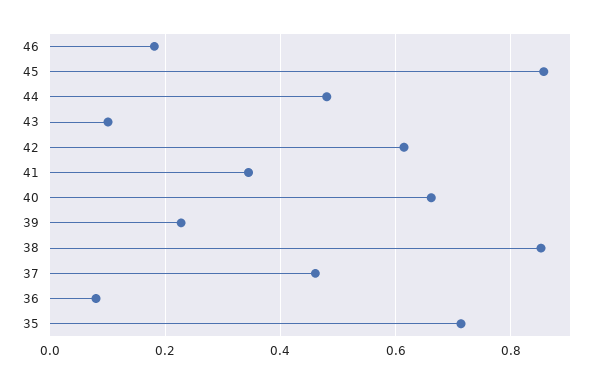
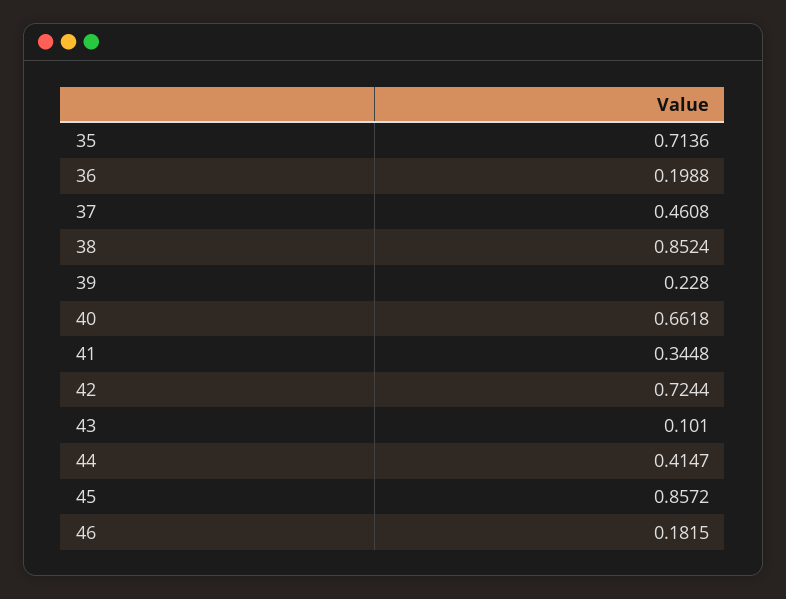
  {
    "46": 0.1815,
    "45": 0.8572,
-   "44": 0.48,
+   "44": 0.4147,
    "43": 0.101,
-   "42": 0.62,
+   "42": 0.7244,
    "41": 0.3448,
    "40": 0.6618,
    "39": 0.228,
    "38": 0.8524,
    "37": 0.4608,
-   "36": 0.08,
+   "36": 0.1988,
    "35": 0.7136
  }

